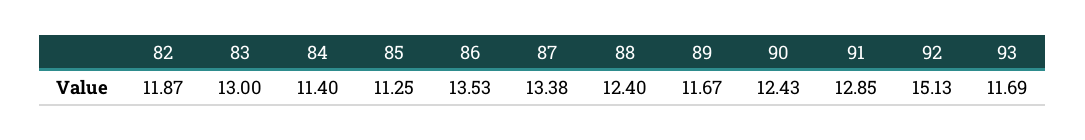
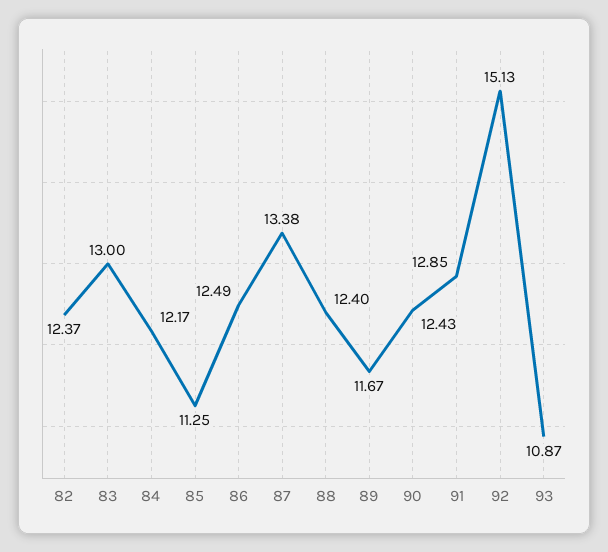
  {
-   "82": 11.87,
+   "82": 12.37,
    "83": 13,
-   "84": 11.4,
+   "84": 12.17,
    "85": 11.25,
-   "86": 13.53,
+   "86": 12.49,
    "87": 13.38,
    "88": 12.4,
    "89": 11.67,
    "90": 12.43,
    "91": 12.85,
    "92": 15.13,
-   "93": 11.69
+   "93": 10.87
  }

